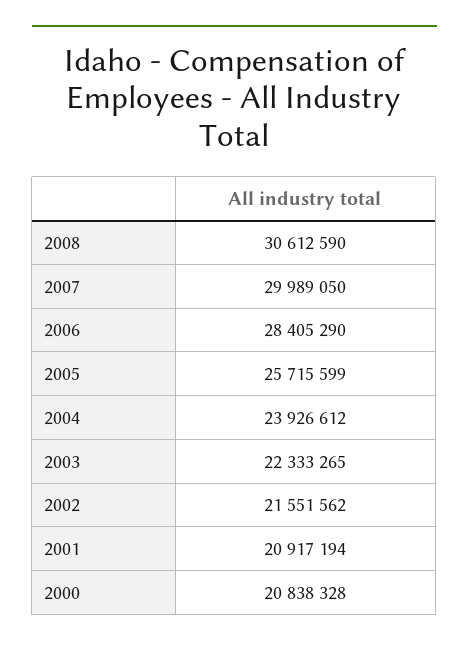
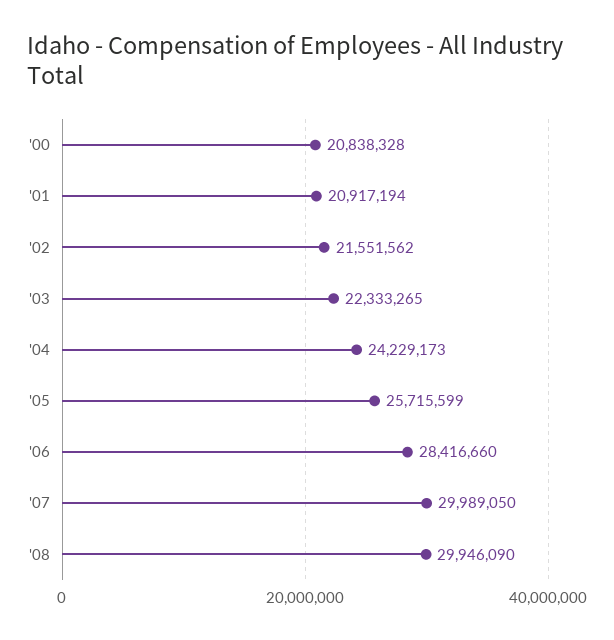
  {
-   "2008": 30612590,
+   "2008": 29946090,
    "2007": 29989050,
-   "2006": 28405290,
+   "2006": 28416660,
    "2005": 25715599,
-   "2004": 23926612,
+   "2004": 24229173,
    "2003": 22333265,
    "2002": 21551562,
    "2001": 20917194,
    "2000": 20838328
  }

